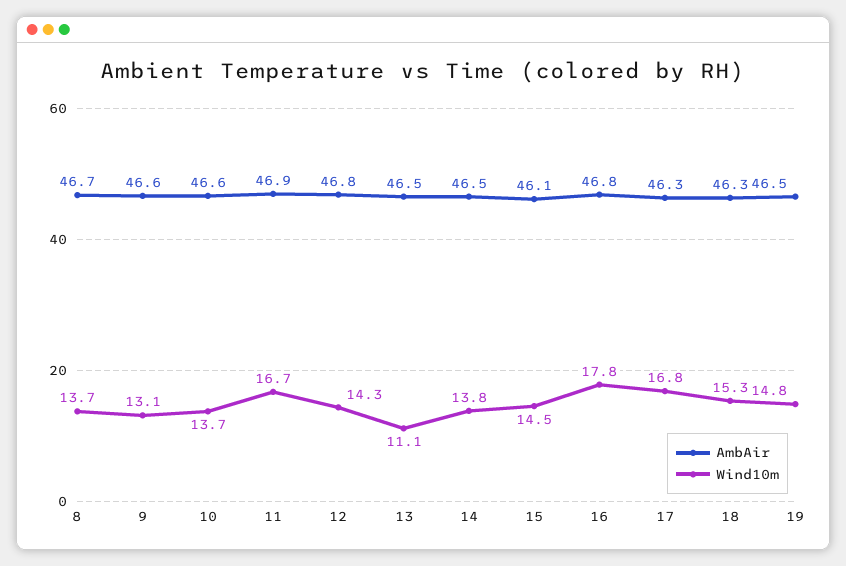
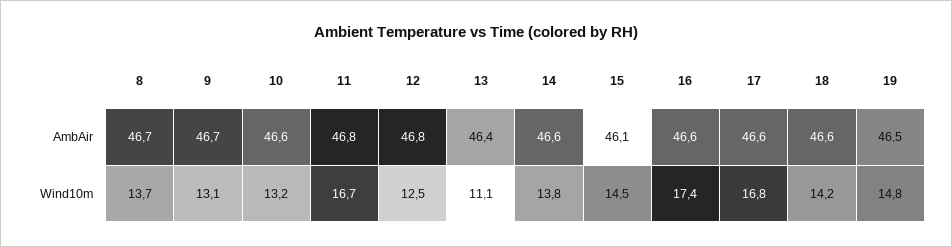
  {
    "AmbAir": {
      "8": 46.7,
-     "9": 46.6,
+     "9": 46.7,
      "10": 46.6,
-     "11": 46.9,
+     "11": 46.8,
      "12": 46.8,
-     "13": 46.5,
+     "13": 46.4,
-     "14": 46.5,
+     "14": 46.6,
      "15": 46.1,
-     "16": 46.8,
+     "16": 46.6,
-     "17": 46.3,
+     "17": 46.6,
-     "18": 46.3,
+     "18": 46.6,
      "19": 46.5
    },
    "Wind10m": {
      "8": 13.7,
      "9": 13.1,
-     "10": 13.7,
+     "10": 13.2,
      "11": 16.7,
-     "12": 14.3,
+     "12": 12.5,
      "13": 11.1,
      "14": 13.8,
      "15": 14.5,
-     "16": 17.8,
+     "16": 17.4,
      "17": 16.8,
-     "18": 15.3,
+     "18": 14.2,
      "19": 14.8
    }
  }

